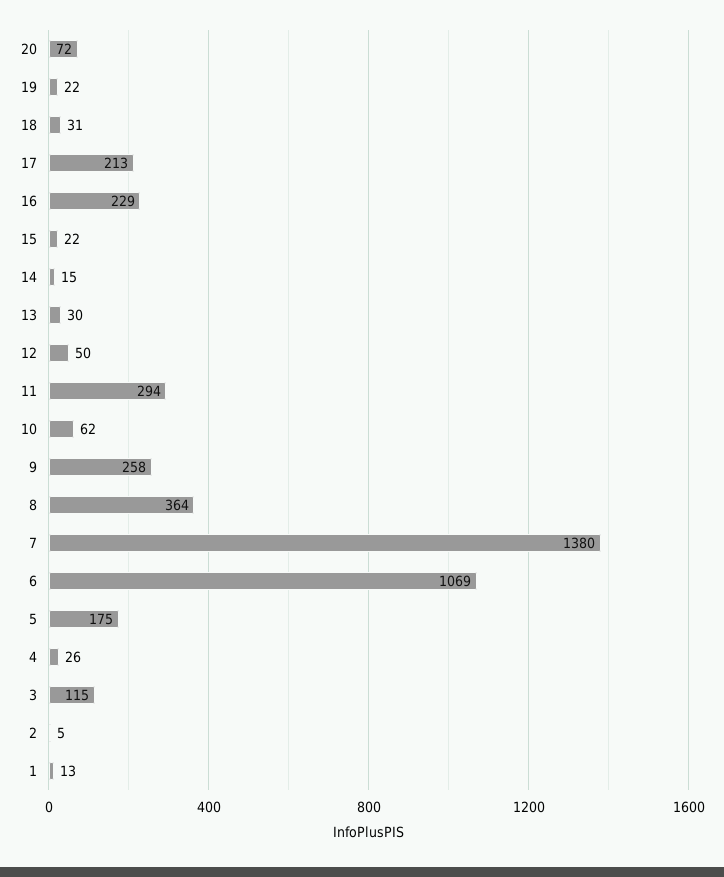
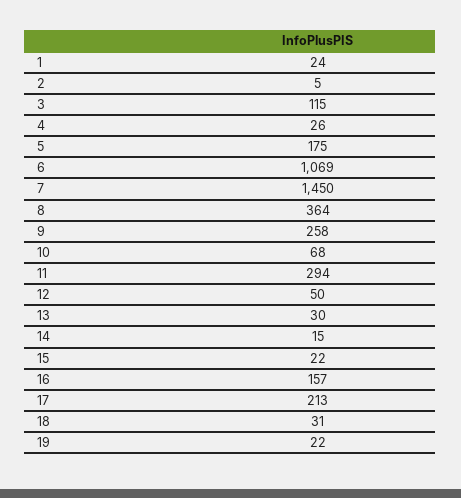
  {
-   "20": 72,
    "19": 22,
    "18": 31,
    "17": 213,
-   "16": 229,
+   "16": 157,
    "15": 22,
    "14": 15,
    "13": 30,
    "12": 50,
    "11": 294,
-   "10": 62,
+   "10": 68,
    "9": 258,
    "8": 364,
-   "7": 1380,
+   "7": 1450,
    "6": 1069,
    "5": 175,
    "4": 26,
    "3": 115,
    "2": 5,
-   "1": 13
+   "1": 24
  }

